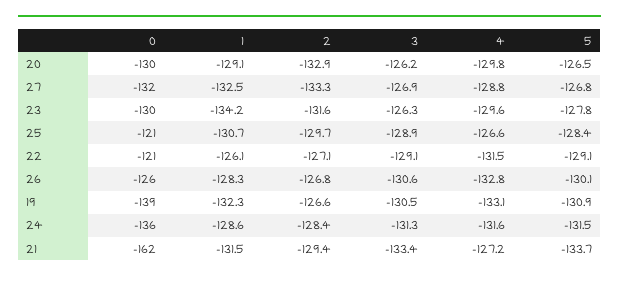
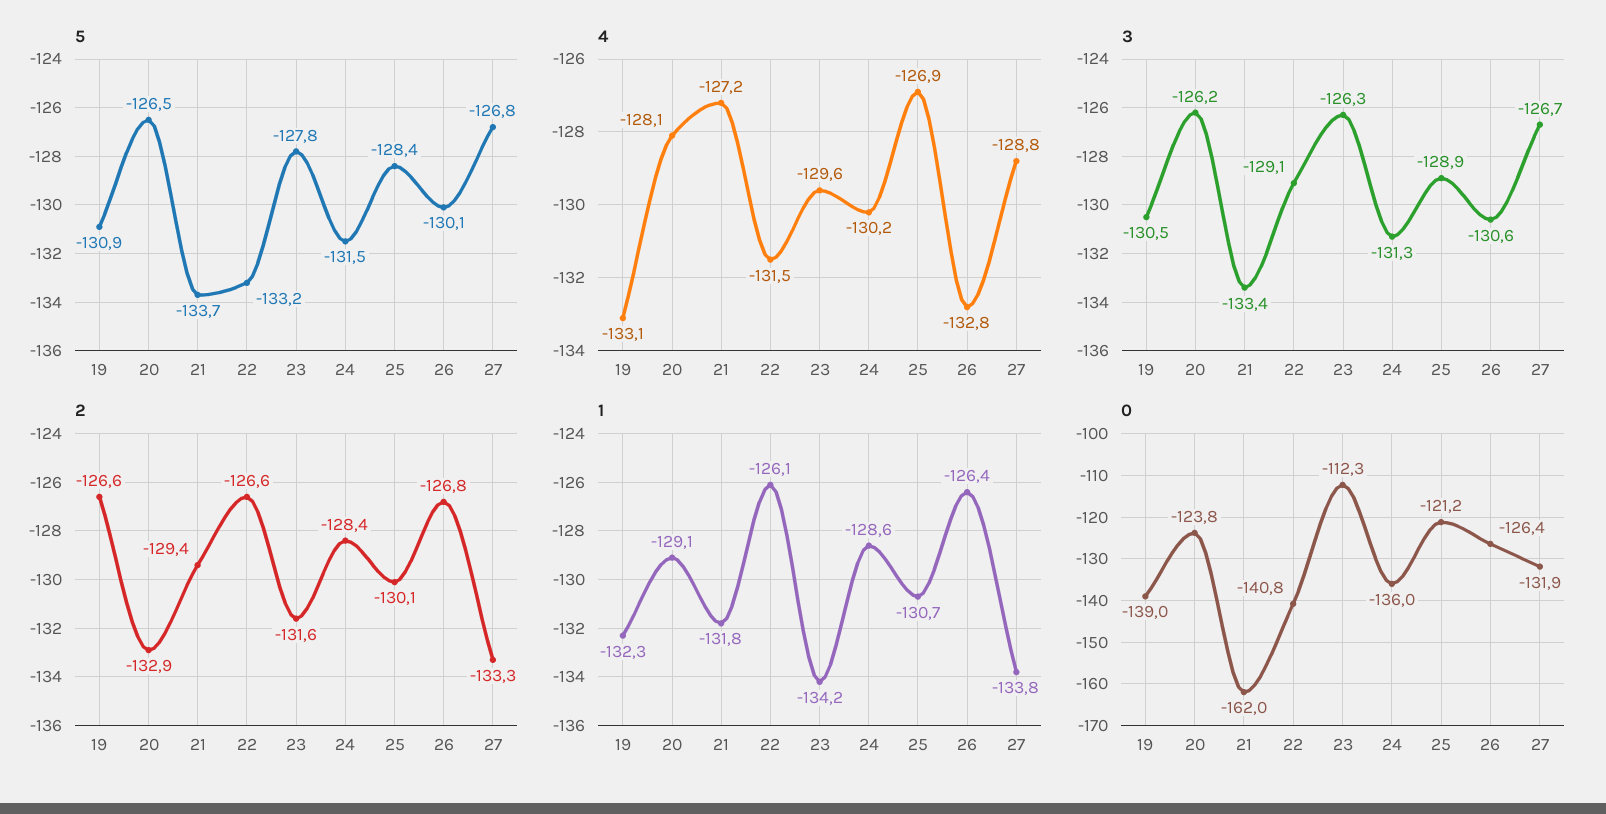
  {
    "0": {
-     "20": -130,
+     "20": -123.8,
      "27": -131.9,
-     "23": -130,
+     "23": -112.3,
      "25": -121.2,
-     "22": -121,
+     "22": -140.8,
      "26": -126.4,
      "19": -139,
      "24": -136,
      "21": -162
    },
    "1": {
      "20": -129.1,
-     "27": -132.5,
+     "27": -133.8,
      "23": -134.2,
      "25": -130.7,
      "22": -126.1,
-     "26": -128.3,
+     "26": -126.4,
      "19": -132.3,
      "24": -128.6,
-     "21": -131.5
+     "21": -131.8
    },
    "2": {
      "20": -132.9,
      "27": -133.3,
      "23": -131.6,
-     "25": -129.7,
+     "25": -130.1,
-     "22": -127.1,
+     "22": -126.6,
      "26": -126.8,
      "19": -126.6,
      "24": -128.4,
      "21": -129.4
    },
    "3": {
      "20": -126.2,
-     "27": -126.9,
+     "27": -126.7,
      "23": -126.3,
      "25": -128.9,
      "22": -129.1,
      "26": -130.6,
      "19": -130.5,
      "24": -131.3,
      "21": -133.4
    },
    "4": {
-     "20": -129.8,
+     "20": -128.1,
      "27": -128.8,
      "23": -129.6,
-     "25": -126.6,
+     "25": -126.9,
      "22": -131.5,
      "26": -132.8,
      "19": -133.1,
-     "24": -131.6,
+     "24": -130.2,
      "21": -127.2
    },
    "5": {
      "20": -126.5,
      "27": -126.8,
      "23": -127.8,
      "25": -128.4,
-     "22": -129.1,
+     "22": -133.2,
      "26": -130.1,
      "19": -130.9,
      "24": -131.5,
      "21": -133.7
    }
  }

